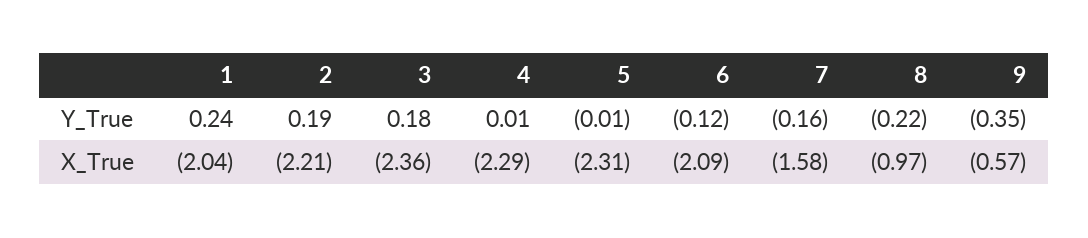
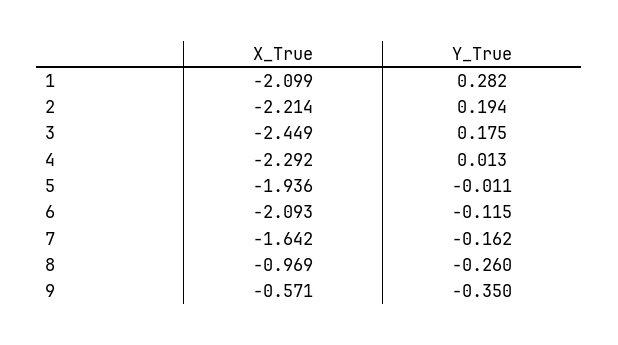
  {
    "1": {
-     "Y_True": 0.24,
+     "Y_True": 0.282,
-     "X_True": -2.04
+     "X_True": -2.099
    },
    "2": {
      "Y_True": 0.194,
      "X_True": -2.214
    },
    "3": {
      "Y_True": 0.175,
-     "X_True": -2.36
+     "X_True": -2.449
    },
    "4": {
      "Y_True": 0.013,
      "X_True": -2.292
    },
    "5": {
      "Y_True": -0.011,
-     "X_True": -2.31
+     "X_True": -1.936
    },
    "6": {
      "Y_True": -0.115,
      "X_True": -2.093
    },
    "7": {
      "Y_True": -0.162,
-     "X_True": -1.58
+     "X_True": -1.642
    },
    "8": {
-     "Y_True": -0.22,
+     "Y_True": -0.26,
      "X_True": -0.969
    },
    "9": {
      "Y_True": -0.35,
      "X_True": -0.571
    }
  }

